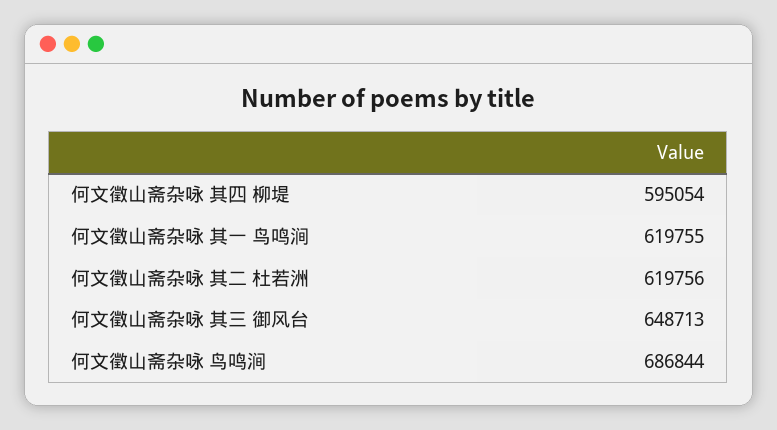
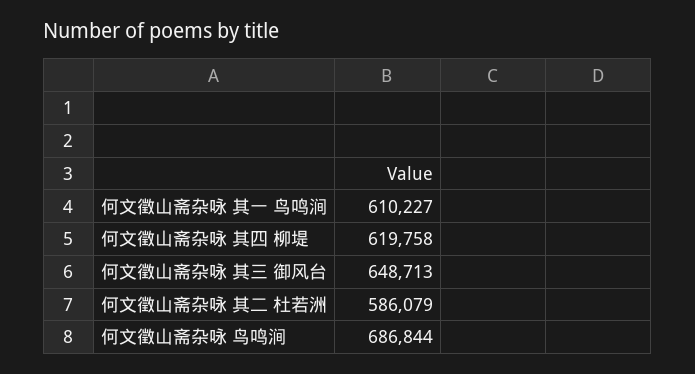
  {
-   "何文徵山斋杂咏 其四 柳堤": 595054,
+   "何文徵山斋杂咏 其四 柳堤": 619758,
-   "何文徵山斋杂咏 其一 鸟鸣涧": 619755,
+   "何文徵山斋杂咏 其一 鸟鸣涧": 610227,
-   "何文徵山斋杂咏 其二 杜若洲": 619756,
+   "何文徵山斋杂咏 其二 杜若洲": 586079,
    "何文徵山斋杂咏 其三 御风台": 648713,
    "何文徵山斋杂咏 鸟鸣涧": 686844
  }

